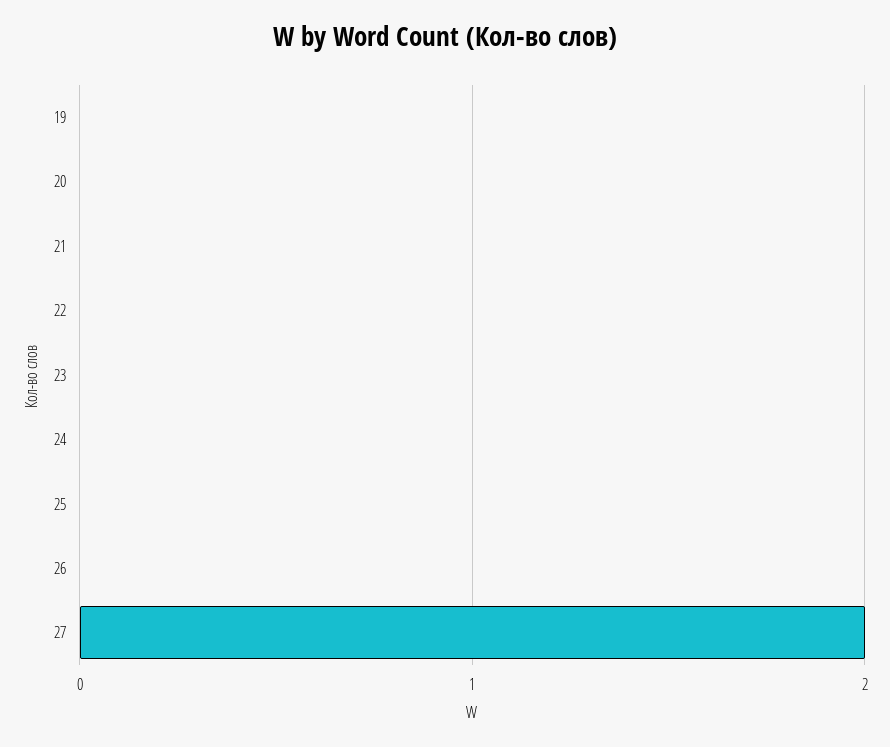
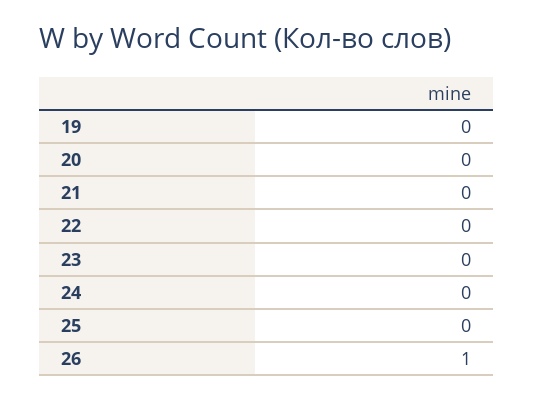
  {
    "19": 0,
    "20": 0,
    "21": 0,
    "22": 0,
    "23": 0,
    "24": 0,
    "25": 0,
-   "26": 0,
+   "26": 1
-   "27": 2
  }

